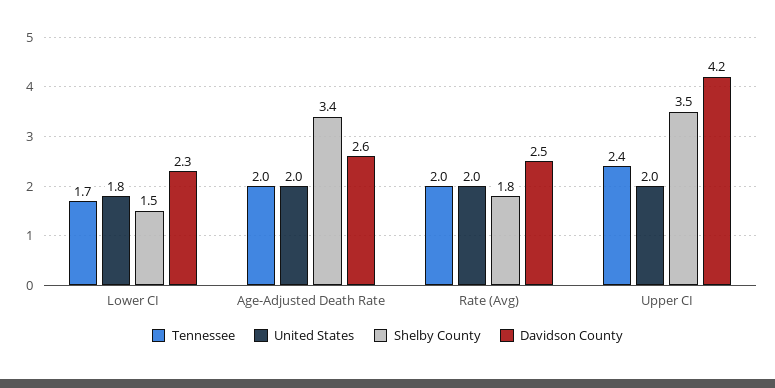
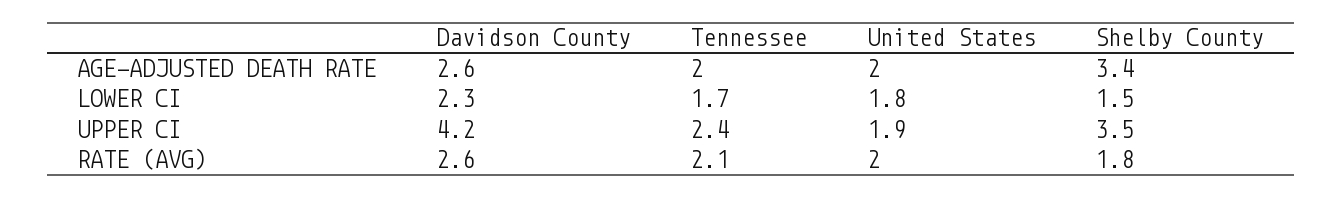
  {
    "Tennessee": {
      "Lower CI": 1.7,
      "Age-Adjusted Death Rate": 2,
-     "Rate (Avg)": 2,
+     "Rate (Avg)": 2.1,
      "Upper CI": 2.4
    },
    "United States": {
      "Lower CI": 1.8,
      "Age-Adjusted Death Rate": 2,
      "Rate (Avg)": 2,
-     "Upper CI": 2
+     "Upper CI": 1.9
    },
    "Shelby County": {
      "Lower CI": 1.5,
      "Age-Adjusted Death Rate": 3.4,
      "Rate (Avg)": 1.8,
      "Upper CI": 3.5
    },
    "Davidson County": {
      "Lower CI": 2.3,
      "Age-Adjusted Death Rate": 2.6,
-     "Rate (Avg)": 2.5,
+     "Rate (Avg)": 2.6,
      "Upper CI": 4.2
    }
  }

